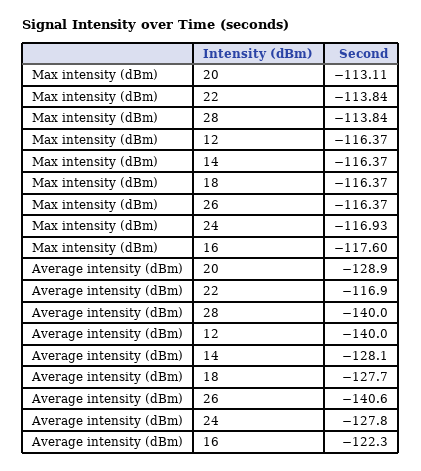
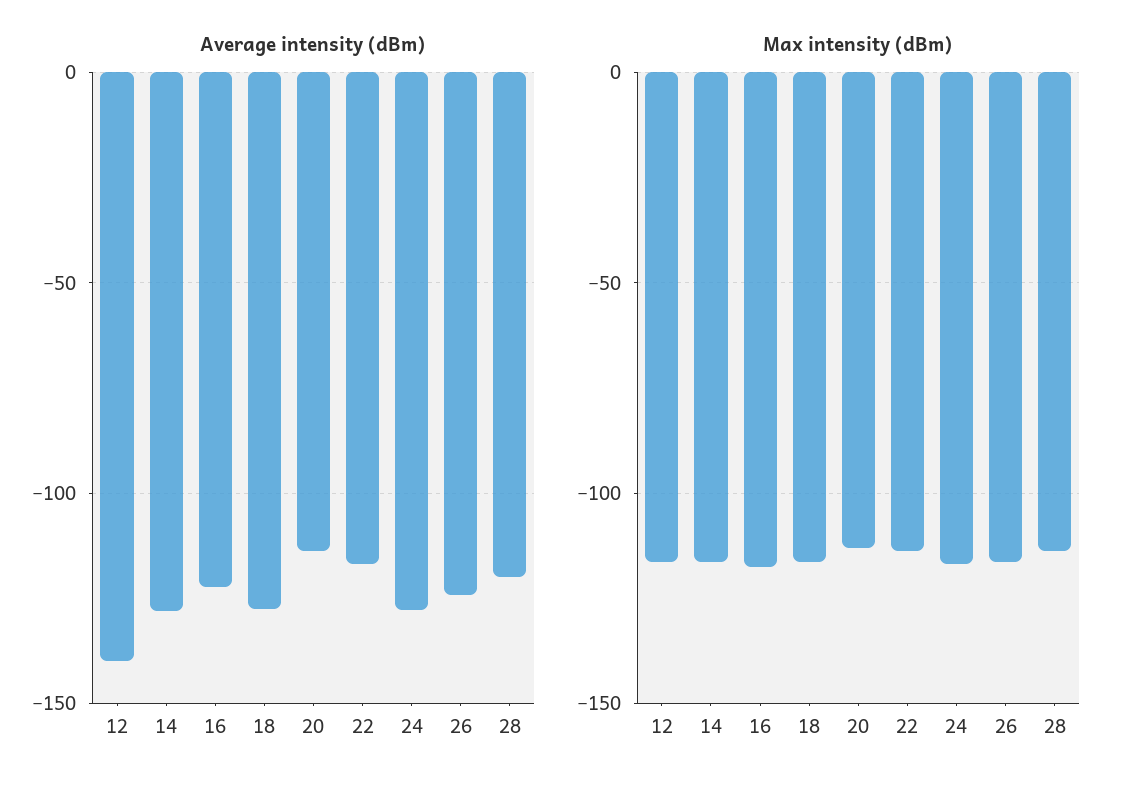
  {
    "Max intensity (dBm)": {
      "20": -113.11,
      "22": -113.84,
      "28": -113.84,
      "12": -116.37,
      "14": -116.37,
      "18": -116.37,
      "26": -116.37,
      "24": -116.93,
      "16": -117.6
    },
    "Average intensity (dBm)": {
-     "20": -128.9,
+     "20": -115,
      "22": -116.9,
-     "28": -140,
+     "28": -120,
      "12": -140,
      "14": -128.1,
      "18": -127.7,
-     "26": -140.6,
+     "26": -125,
      "24": -127.8,
      "16": -122.3
    }
  }

